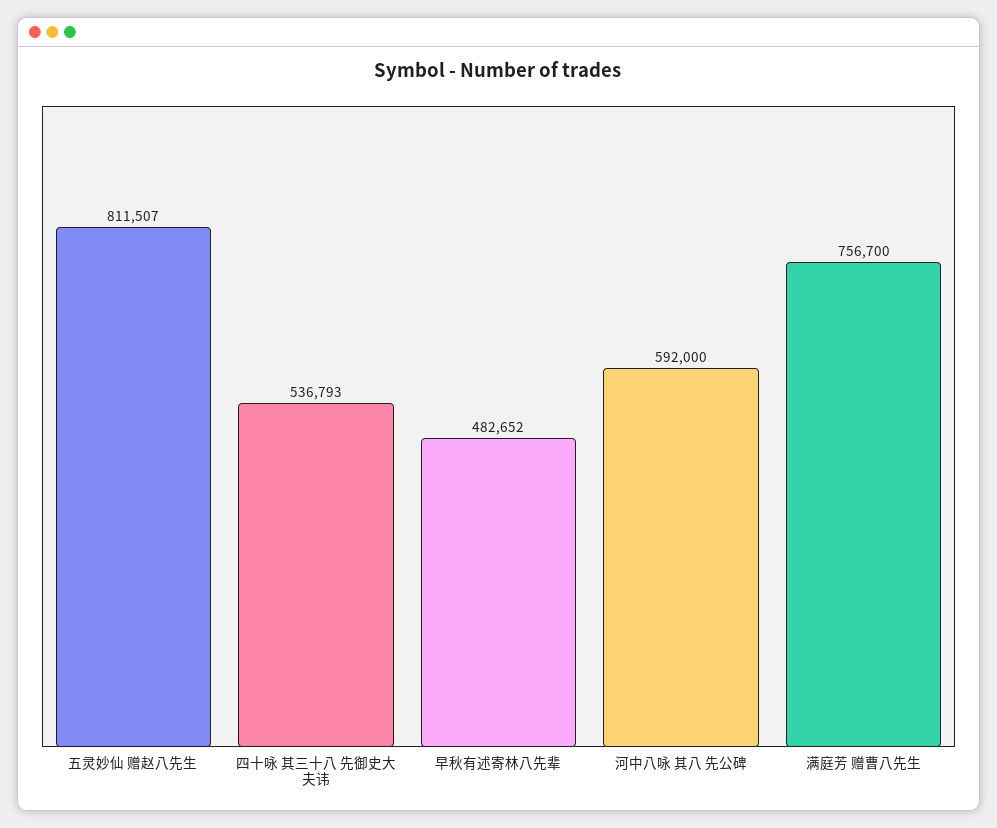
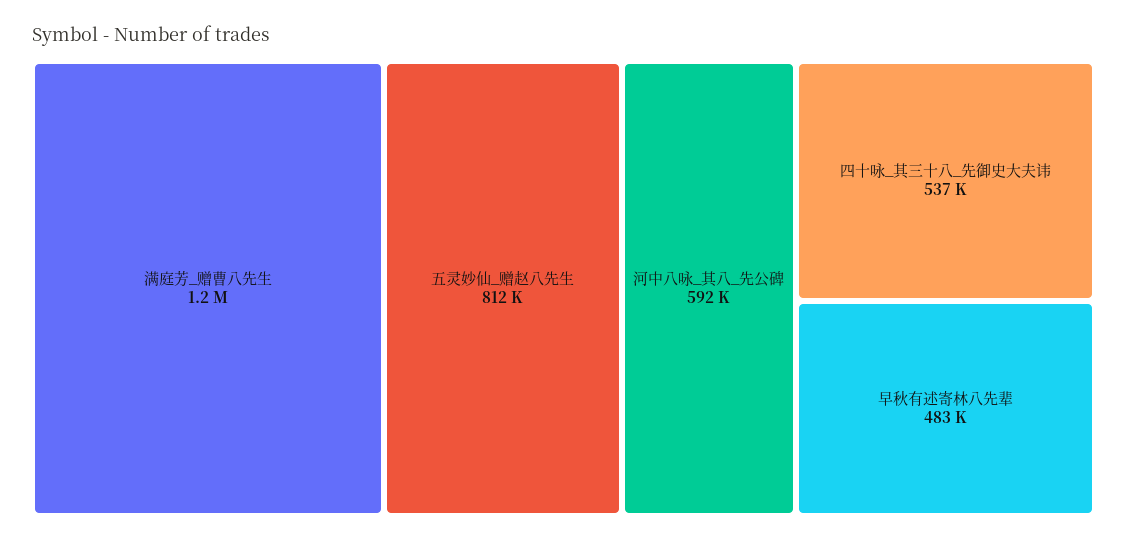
  {
    "五灵妙仙 赠赵八先生": 811507,
    "四十咏 其三十八 先御史大夫讳": 536793,
    "早秋有述寄林八先辈": 482652,
    "河中八咏 其八 先公碑": 592000,
-   "满庭芳 赠曹八先生": 756700
+   "满庭芳 赠曹八先生": 1200000
  }

